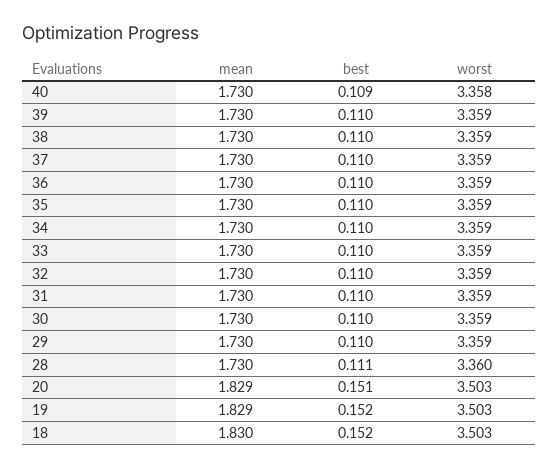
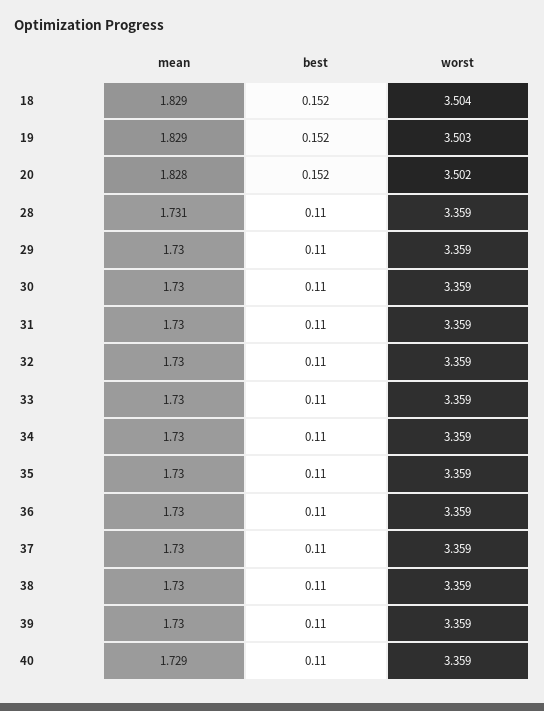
  {
    "mean": {
-     "40": 1.73,
+     "40": 1.729,
      "39": 1.73,
      "38": 1.73,
      "37": 1.73,
      "36": 1.73,
      "35": 1.73,
      "34": 1.73,
      "33": 1.73,
      "32": 1.73,
      "31": 1.73,
      "30": 1.73,
      "29": 1.73,
-     "28": 1.73,
+     "28": 1.731,
-     "20": 1.829,
+     "20": 1.828,
      "19": 1.829,
-     "18": 1.83
+     "18": 1.829
    },
    "best": {
-     "40": 0.109,
+     "40": 0.11,
      "39": 0.11,
      "38": 0.11,
      "37": 0.11,
      "36": 0.11,
      "35": 0.11,
      "34": 0.11,
      "33": 0.11,
      "32": 0.11,
      "31": 0.11,
      "30": 0.11,
      "29": 0.11,
-     "28": 0.111,
+     "28": 0.11,
-     "20": 0.151,
+     "20": 0.152,
      "19": 0.152,
      "18": 0.152
    },
    "worst": {
-     "40": 3.358,
+     "40": 3.359,
      "39": 3.359,
      "38": 3.359,
      "37": 3.359,
      "36": 3.359,
      "35": 3.359,
      "34": 3.359,
      "33": 3.359,
      "32": 3.359,
      "31": 3.359,
      "30": 3.359,
      "29": 3.359,
-     "28": 3.36,
+     "28": 3.359,
-     "20": 3.503,
+     "20": 3.502,
      "19": 3.503,
-     "18": 3.503
+     "18": 3.504
    }
  }

